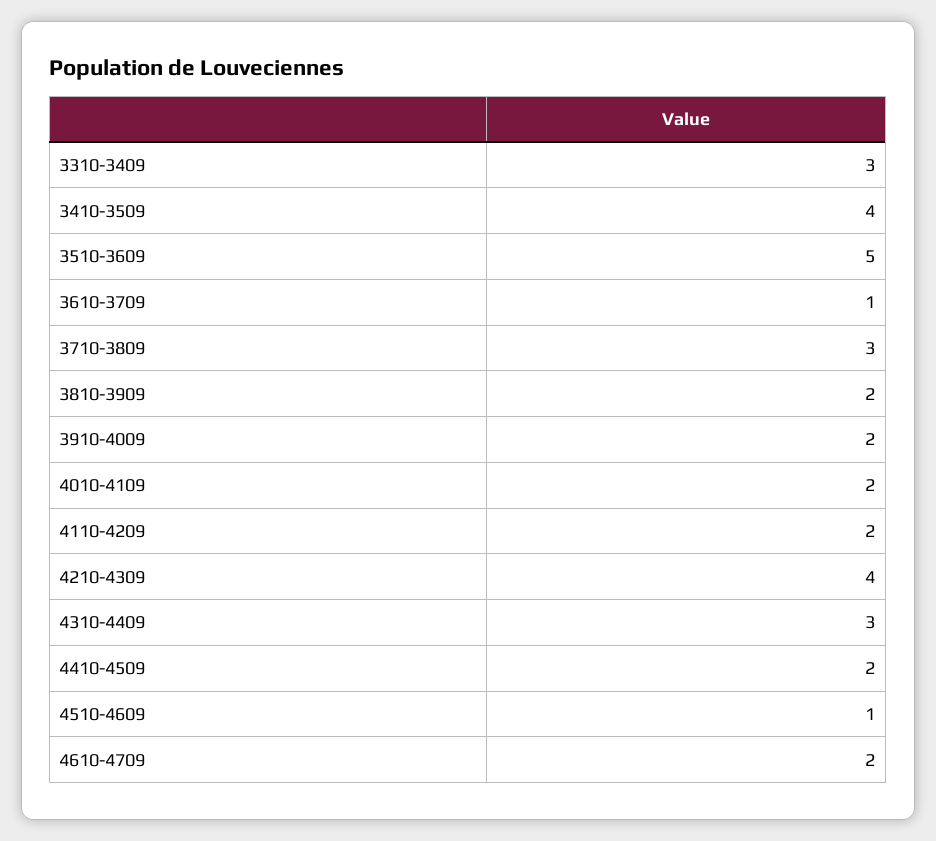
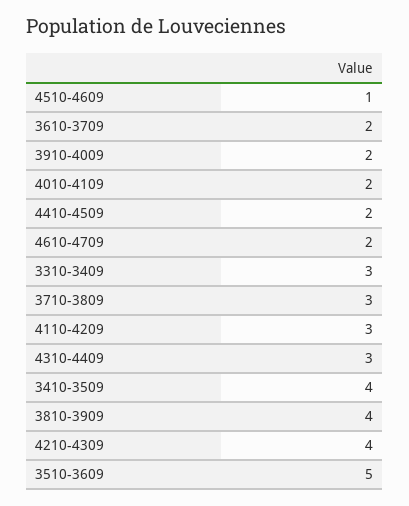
  {
    "3310-3409": 3,
    "3410-3509": 4,
    "3510-3609": 5,
-   "3610-3709": 1,
+   "3610-3709": 2,
    "3710-3809": 3,
-   "3810-3909": 2,
+   "3810-3909": 4,
    "3910-4009": 2,
    "4010-4109": 2,
-   "4110-4209": 2,
+   "4110-4209": 3,
    "4210-4309": 4,
    "4310-4409": 3,
    "4410-4509": 2,
    "4510-4609": 1,
    "4610-4709": 2
  }

